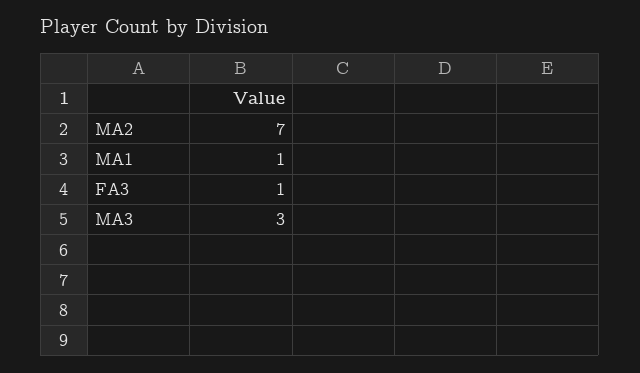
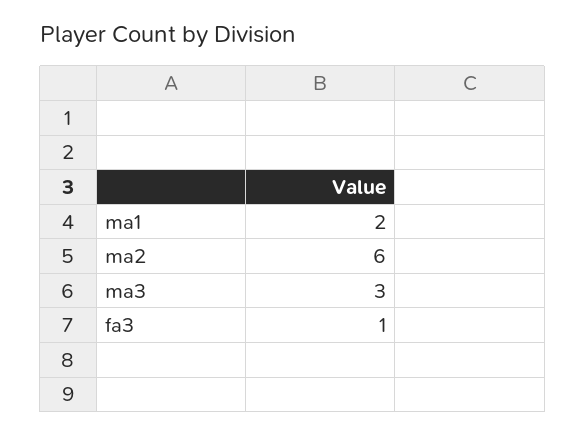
  {
-   "MA2": 7,
+   "MA2": 6,
-   "MA1": 1,
+   "MA1": 2,
    "FA3": 1,
    "MA3": 3
  }

